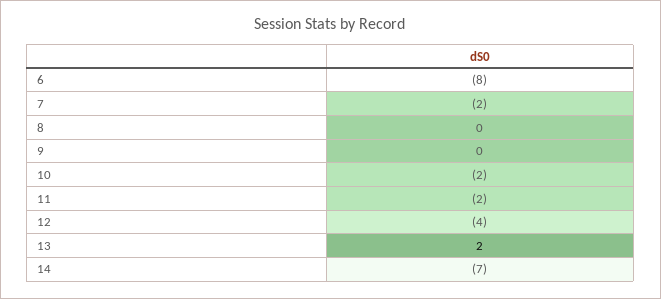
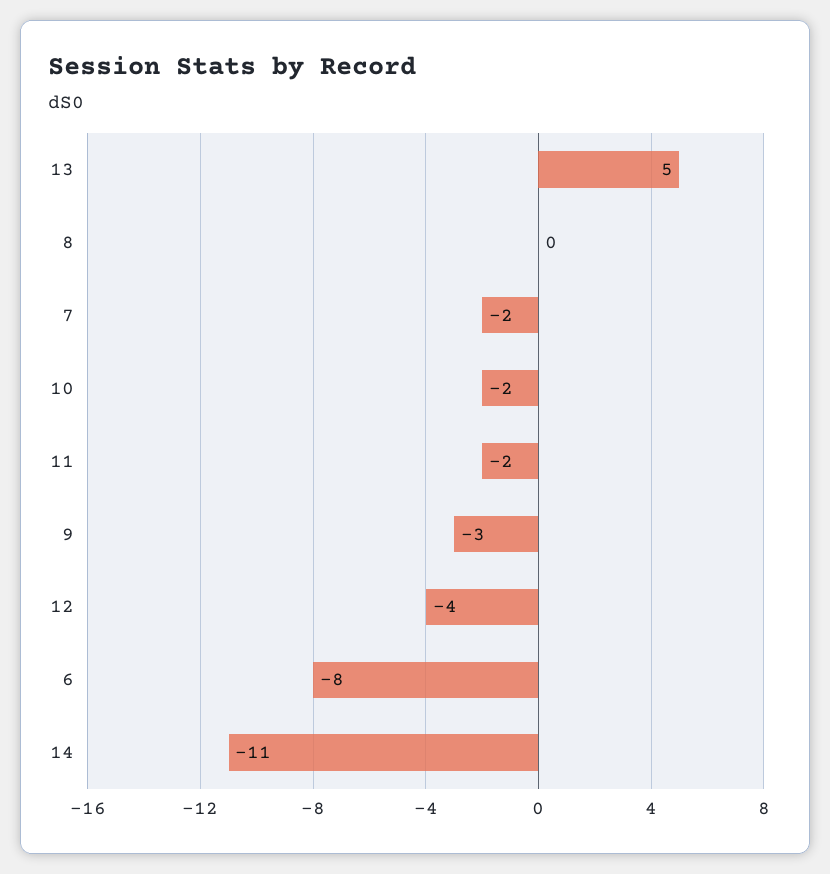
  {
    "6": -8,
    "7": -2,
    "8": 0,
-   "9": 0,
+   "9": -3,
    "10": -2,
    "11": -2,
    "12": -4,
-   "13": 2,
+   "13": 5,
-   "14": -7
+   "14": -11
  }

